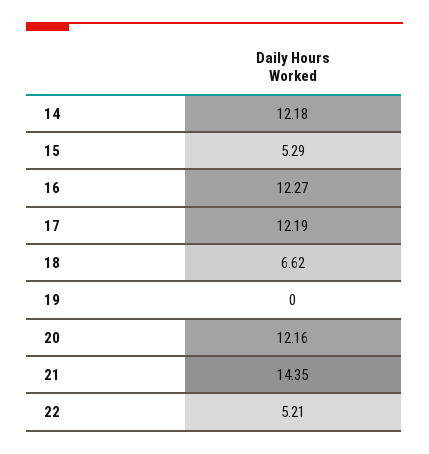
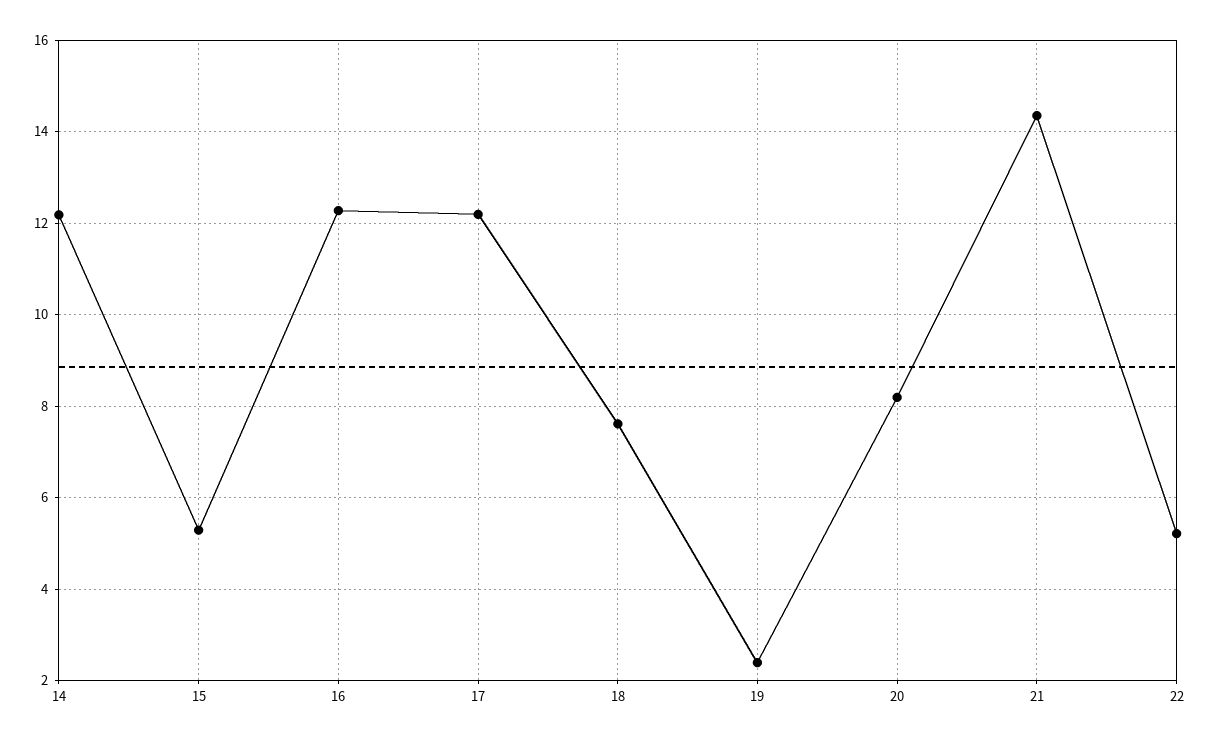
  {
    "14": 12.18,
    "15": 5.29,
    "16": 12.27,
    "17": 12.19,
-   "18": 6.62,
+   "18": 7.6,
-   "19": 0,
+   "19": 2.4,
-   "20": 12.16,
+   "20": 8.2,
    "21": 14.35,
    "22": 5.21
  }

